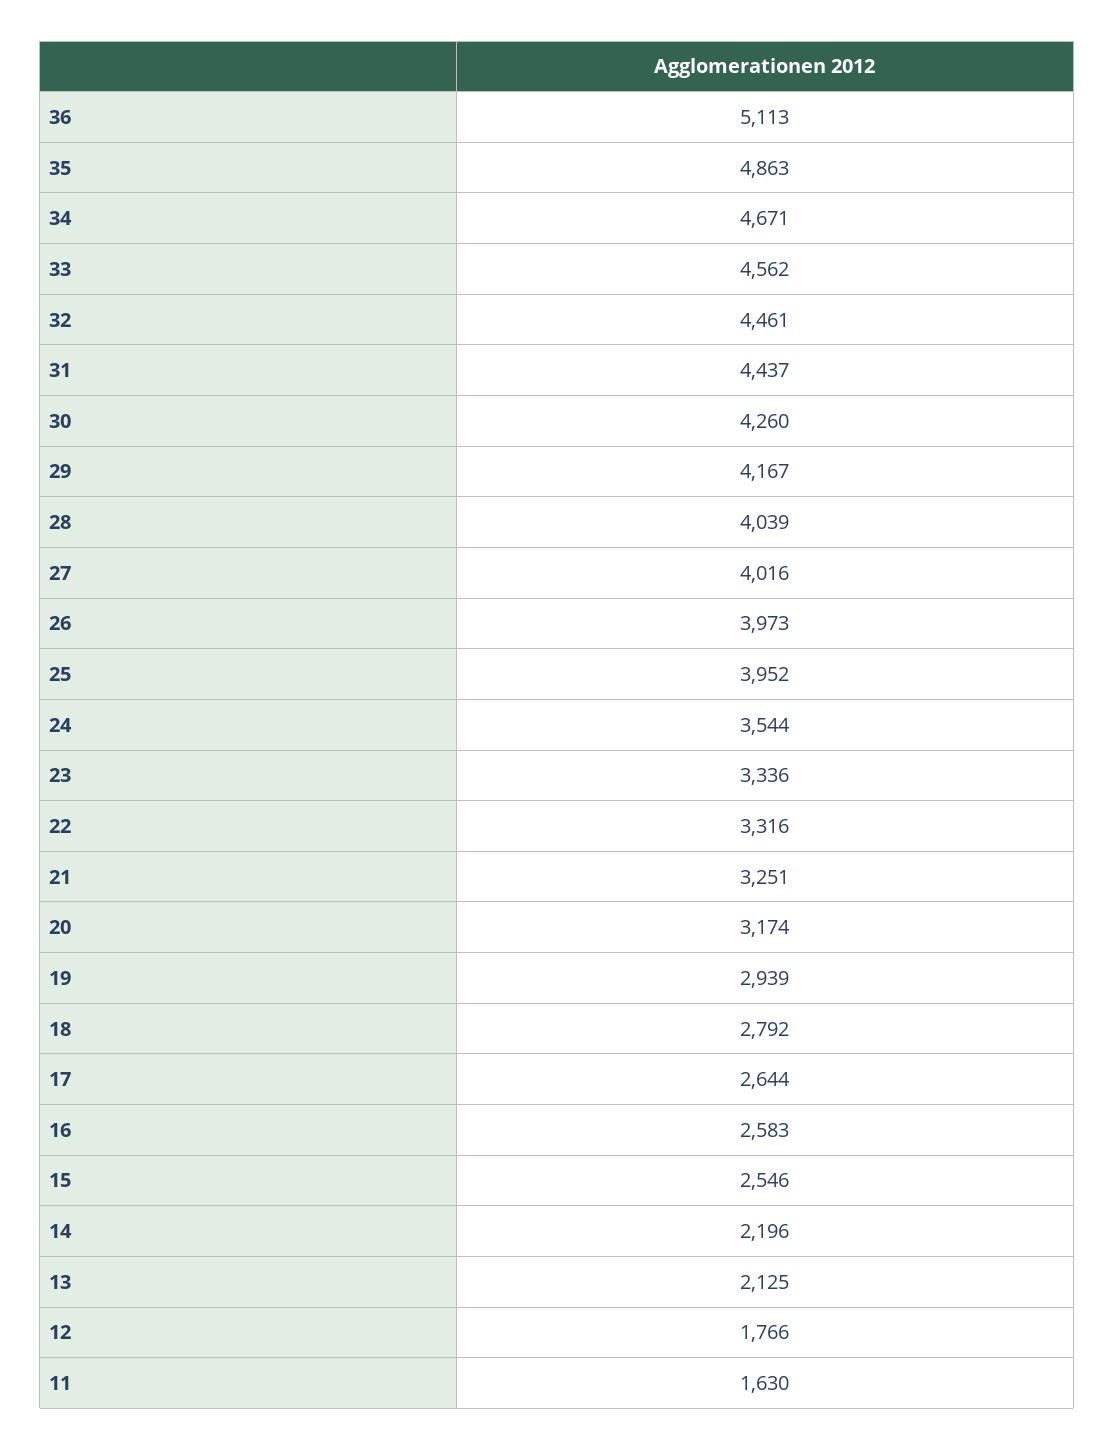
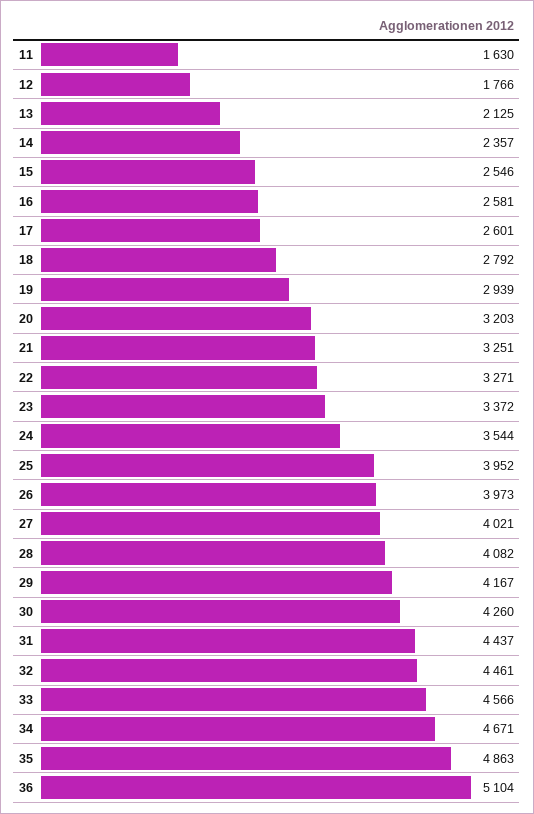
  {
-   "36": 5113,
+   "36": 5104,
    "35": 4863,
    "34": 4671,
-   "33": 4562,
+   "33": 4566,
    "32": 4461,
    "31": 4437,
    "30": 4260,
    "29": 4167,
-   "28": 4039,
+   "28": 4082,
-   "27": 4016,
+   "27": 4021,
    "26": 3973,
    "25": 3952,
    "24": 3544,
-   "23": 3336,
+   "23": 3372,
-   "22": 3316,
+   "22": 3271,
    "21": 3251,
-   "20": 3174,
+   "20": 3203,
    "19": 2939,
    "18": 2792,
-   "17": 2644,
+   "17": 2601,
-   "16": 2583,
+   "16": 2581,
    "15": 2546,
-   "14": 2196,
+   "14": 2357,
    "13": 2125,
    "12": 1766,
    "11": 1630
  }

